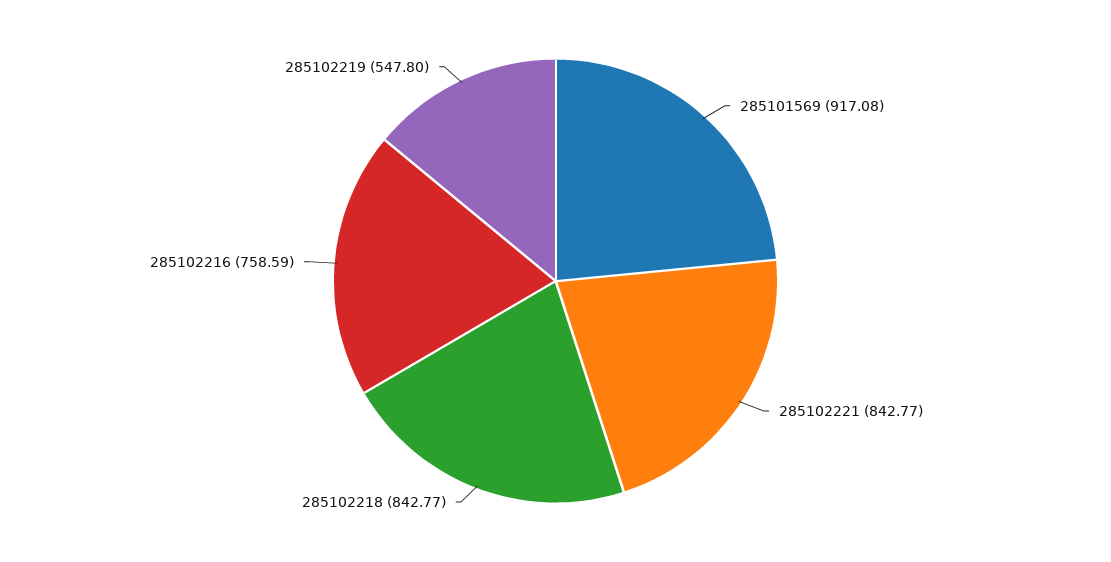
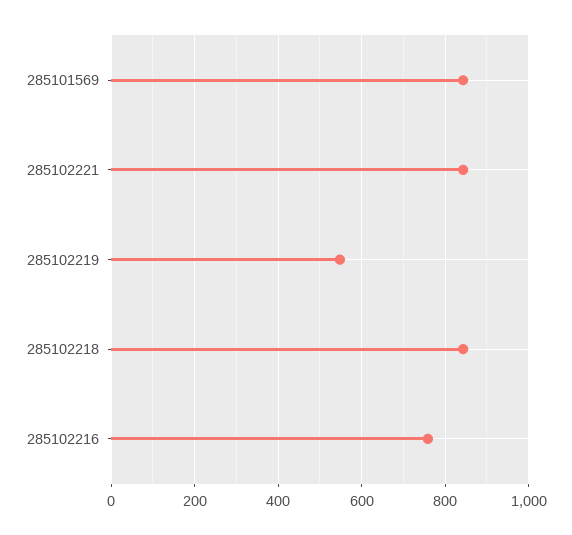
  {
-   "285101569": 917.08,
+   "285101569": 840,
    "285102221": 842.77,
    "285102218": 842.77,
    "285102216": 758.59,
    "285102219": 547.8
  }

